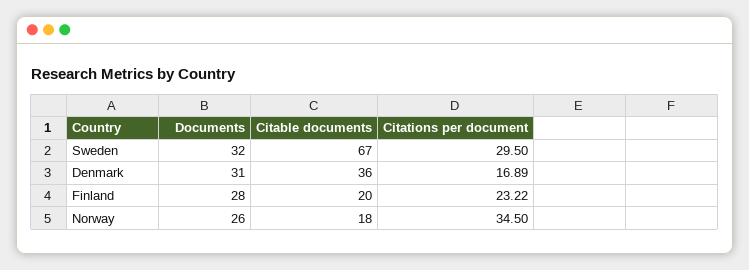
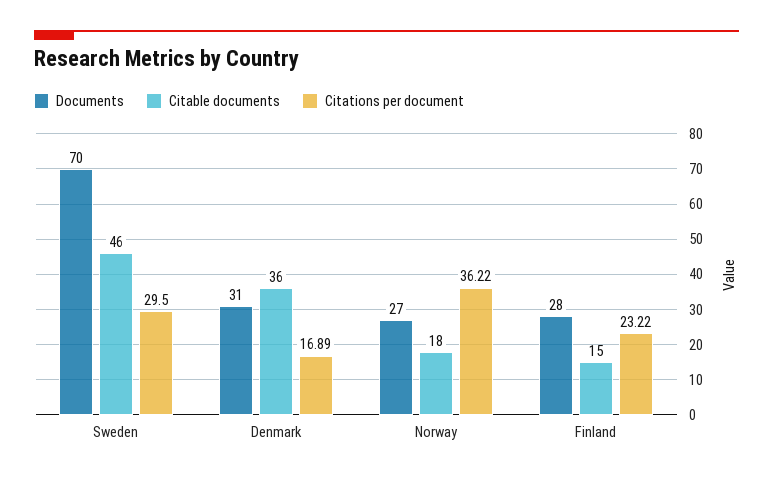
  {
    "Documents": {
-     "Sweden": 32,
+     "Sweden": 70,
      "Denmark": 31,
      "Finland": 28,
-     "Norway": 26
+     "Norway": 27
    },
    "Citable documents": {
-     "Sweden": 67,
+     "Sweden": 46,
      "Denmark": 36,
-     "Finland": 20,
+     "Finland": 15,
      "Norway": 18
    },
    "Citations per document": {
      "Sweden": 29.5,
      "Denmark": 16.89,
      "Finland": 23.22,
-     "Norway": 34.5
+     "Norway": 36.22
    }
  }

